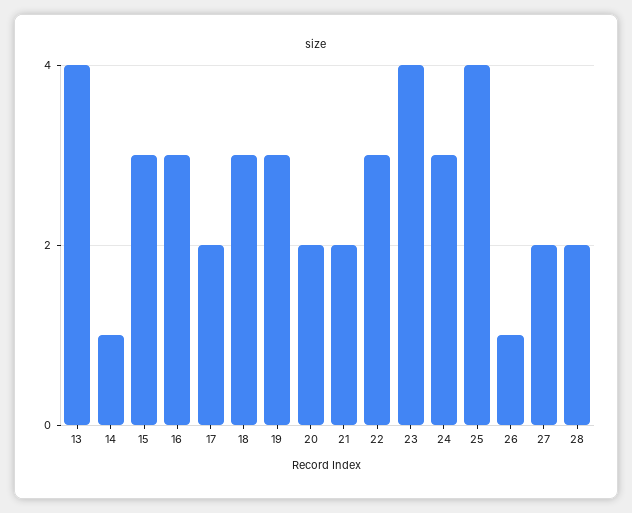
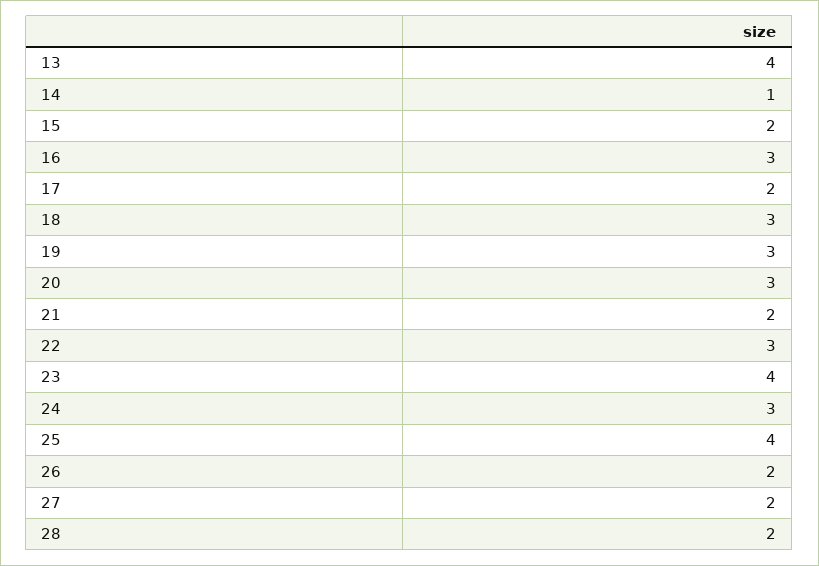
  {
    "13": 4,
    "14": 1,
-   "15": 3,
+   "15": 2,
    "16": 3,
    "17": 2,
    "18": 3,
    "19": 3,
-   "20": 2,
+   "20": 3,
    "21": 2,
    "22": 3,
    "23": 4,
    "24": 3,
    "25": 4,
-   "26": 1,
+   "26": 2,
    "27": 2,
    "28": 2
  }

